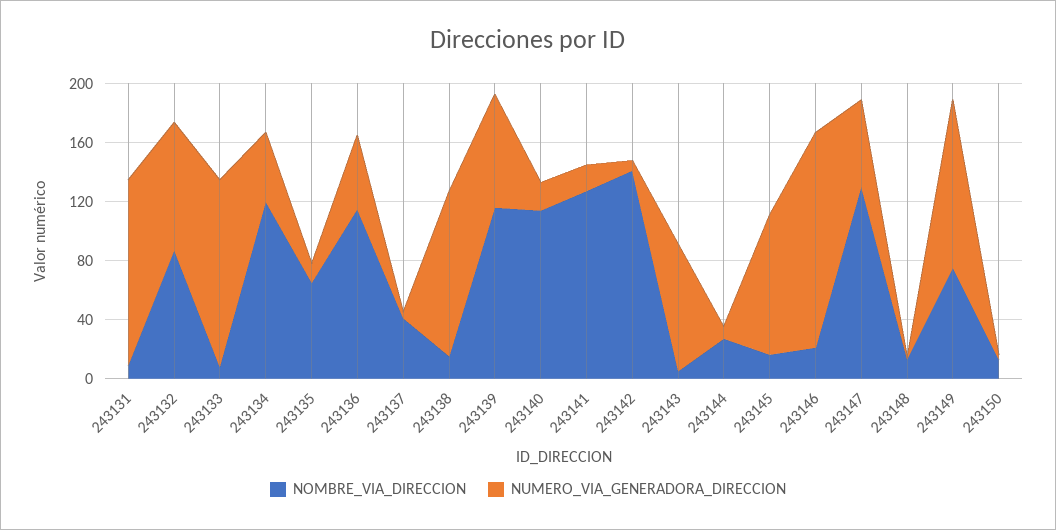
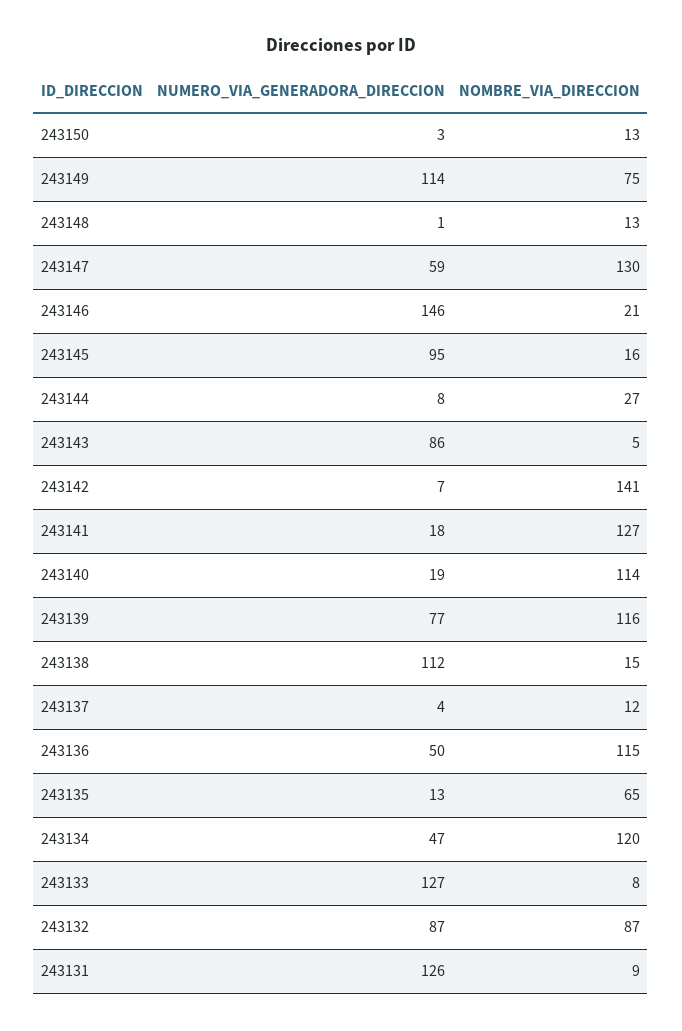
  {
    "NOMBRE_VIA_DIRECCION": {
      "243131": 9,
      "243132": 87,
      "243133": 8,
      "243134": 120,
      "243135": 65,
      "243136": 115,
-     "243137": 40,
+     "243137": 12,
      "243138": 15,
      "243139": 116,
      "243140": 114,
      "243141": 127,
      "243142": 141,
      "243143": 5,
      "243144": 27,
      "243145": 16,
      "243146": 21,
      "243147": 130,
      "243148": 13,
      "243149": 75,
      "243150": 13
    },
    "NUMERO_VIA_GENERADORA_DIRECCION": {
      "243131": 126,
      "243132": 87,
      "243133": 127,
      "243134": 47,
      "243135": 13,
      "243136": 50,
      "243137": 4,
      "243138": 112,
      "243139": 77,
      "243140": 19,
      "243141": 18,
      "243142": 7,
      "243143": 86,
      "243144": 8,
      "243145": 95,
      "243146": 146,
      "243147": 59,
      "243148": 1,
      "243149": 114,
      "243150": 3
    }
  }

